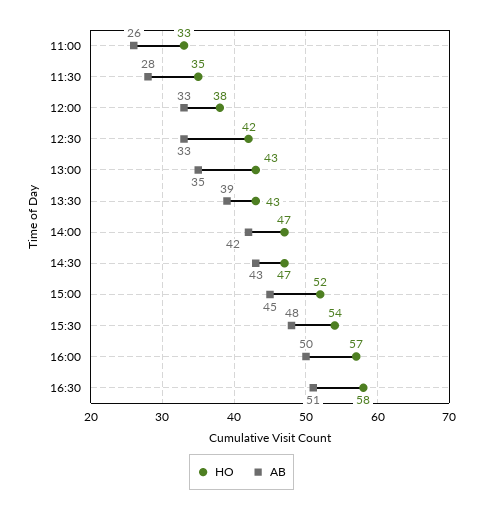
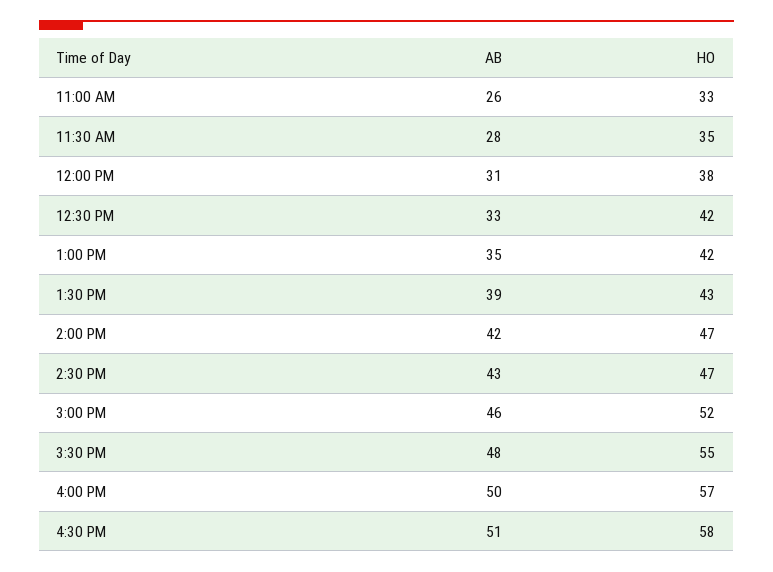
  {
    "HO": {
      "11:00": 33,
      "11:30": 35,
      "12:00": 38,
      "12:30": 42,
-     "13:00": 43,
+     "13:00": 42,
      "13:30": 43,
      "14:00": 47,
      "14:30": 47,
      "15:00": 52,
-     "15:30": 54,
+     "15:30": 55,
      "16:00": 57,
      "16:30": 58
    },
    "AB": {
      "11:00": 26,
      "11:30": 28,
-     "12:00": 33,
+     "12:00": 31,
      "12:30": 33,
      "13:00": 35,
      "13:30": 39,
      "14:00": 42,
      "14:30": 43,
-     "15:00": 45,
+     "15:00": 46,
      "15:30": 48,
      "16:00": 50,
      "16:30": 51
    }
  }

